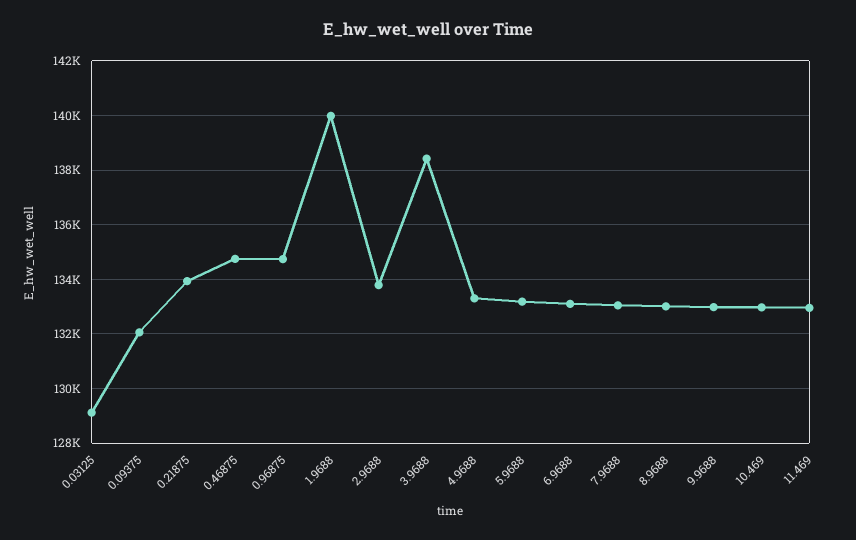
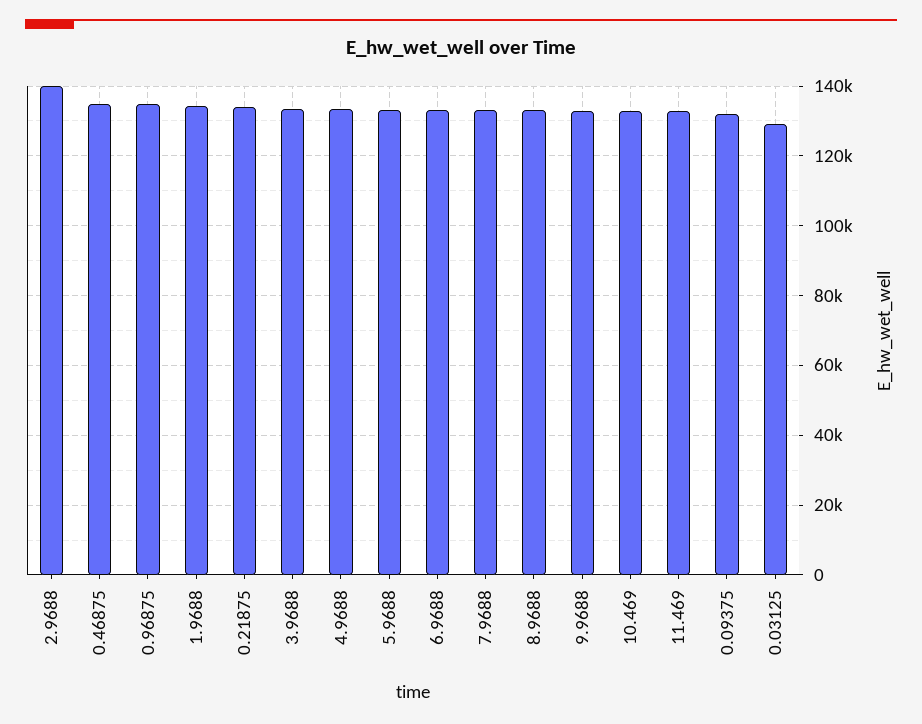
  {
    "0.03125": 129000,
    "0.09375": 132000,
    "0.21875": 134000,
    "0.46875": 134750,
    "0.96875": 134750,
-   "1.9688": 140000,
+   "1.9688": 134000,
-   "2.9688": 133750,
+   "2.9688": 140000,
-   "3.9688": 138500,
+   "3.9688": 134000,
    "4.9688": 133250,
    "5.9688": 133250,
    "6.9688": 133000,
    "7.9688": 133000,
    "8.9688": 133000,
    "9.9688": 133000,
    "10.469": 133000,
    "11.469": 133000
  }

